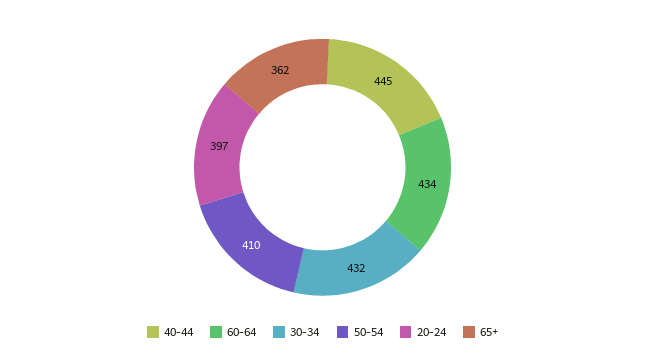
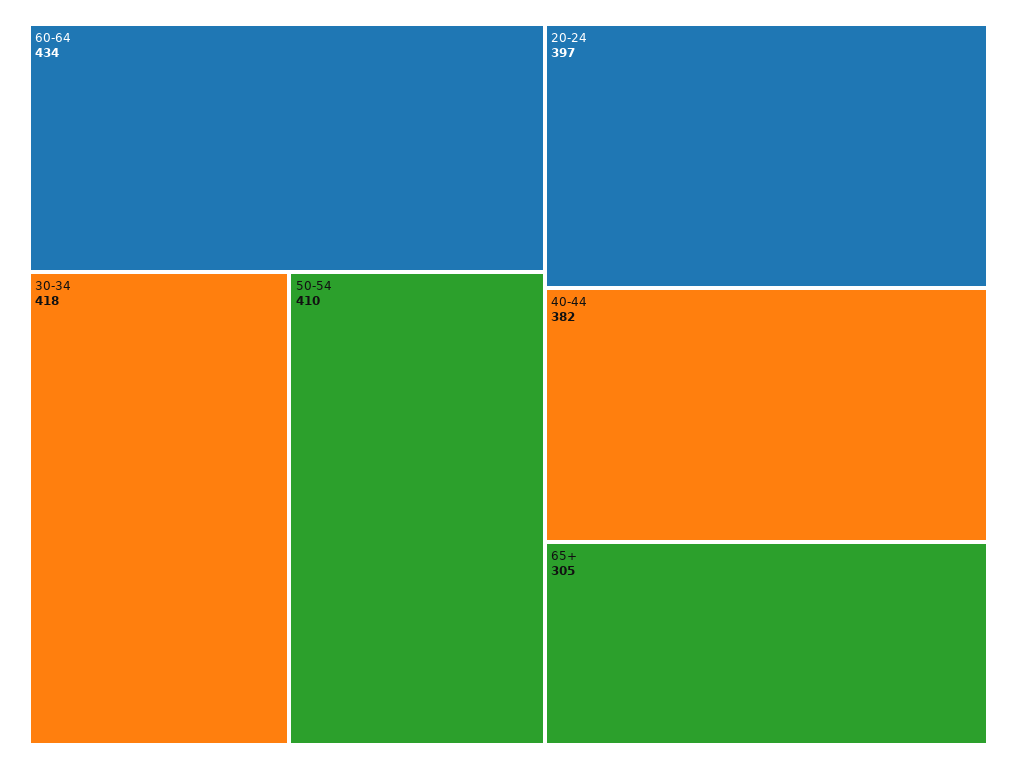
  {
-   "40-44": 445,
+   "40-44": 382,
    "60-64": 434,
-   "30-34": 432,
+   "30-34": 418,
    "50-54": 410,
    "20-24": 397,
-   "65+": 362
+   "65+": 305
  }

